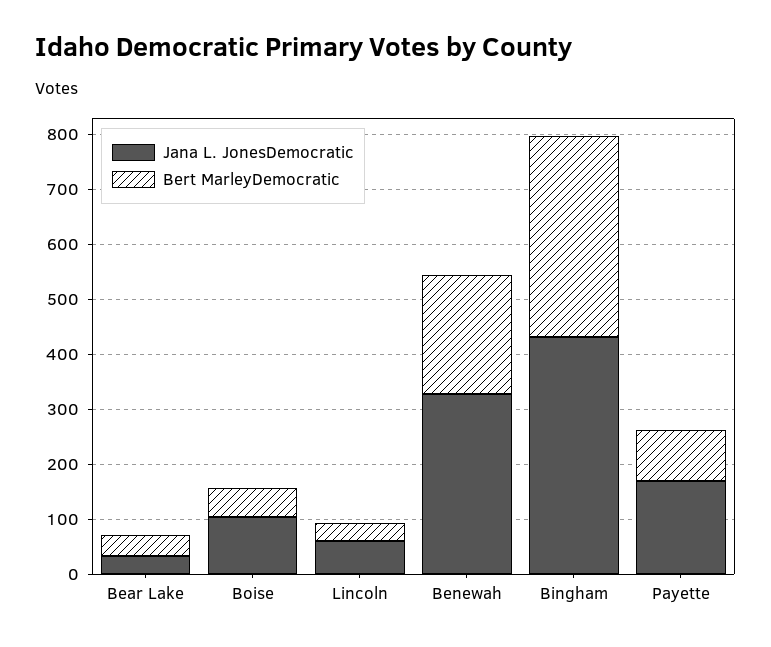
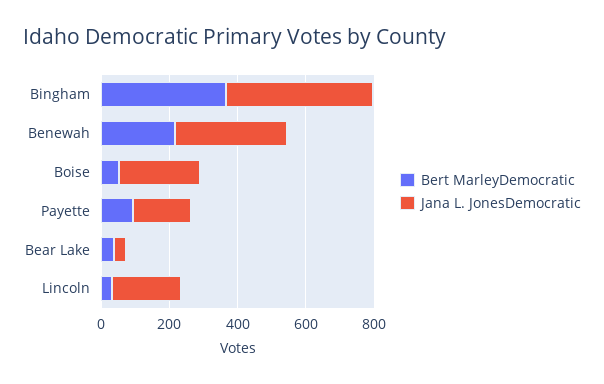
  {
    "Jana L. JonesDemocratic": {
      "Bear Lake": 40,
-     "Boise": 100,
+     "Boise": 250,
-     "Lincoln": 60,
+     "Lincoln": 200,
      "Benewah": 320,
      "Bingham": 440,
      "Payette": 160
    },
    "Bert MarleyDemocratic": {
      "Bear Lake": 40,
      "Boise": 60,
      "Lincoln": 40,
      "Benewah": 220,
      "Bingham": 360,
      "Payette": 100
    }
  }

